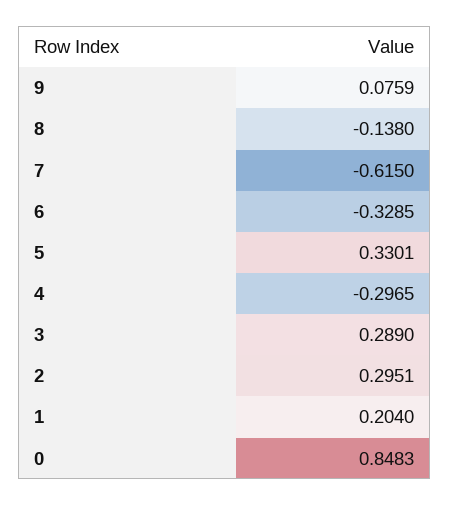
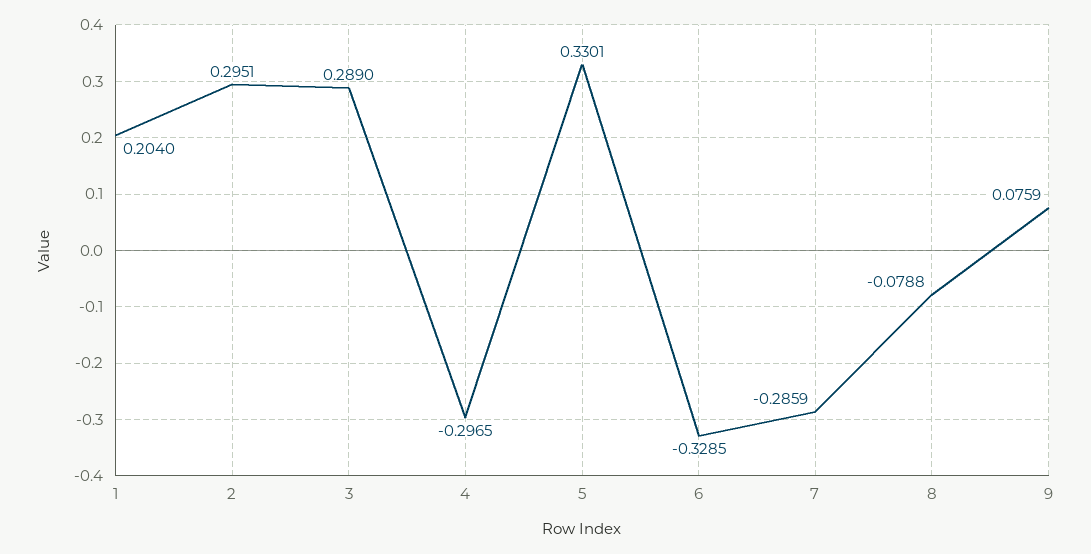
  {
    "9": 0.0759,
-   "8": -0.138,
+   "8": -0.0788,
-   "7": -0.615,
+   "7": -0.2859,
    "6": -0.3285,
    "5": 0.3301,
    "4": -0.2965,
    "3": 0.289,
    "2": 0.2951,
-   "1": 0.204,
+   "1": 0.204
-   "0": 0.8483
  }

